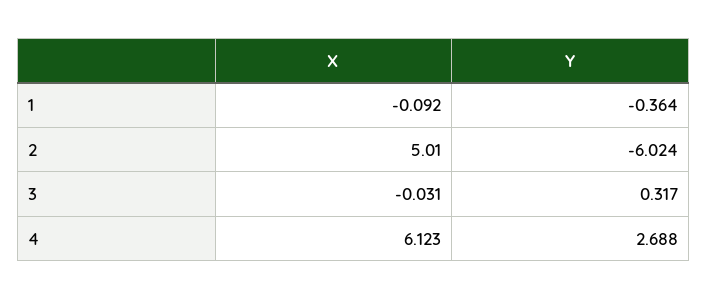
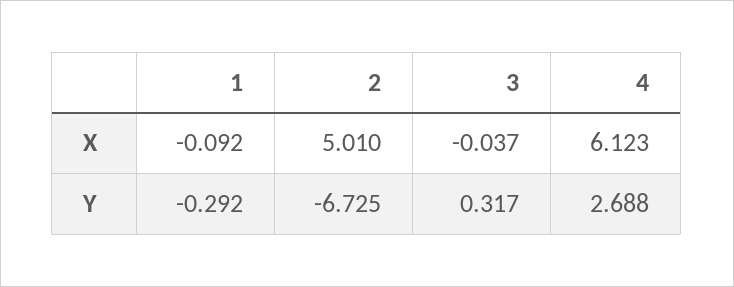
  {
    "X": {
      "1": -0.092,
      "2": 5.01,
-     "3": -0.031,
+     "3": -0.037,
      "4": 6.123
    },
    "Y": {
-     "1": -0.364,
+     "1": -0.292,
-     "2": -6.024,
+     "2": -6.725,
      "3": 0.317,
      "4": 2.688
    }
  }

